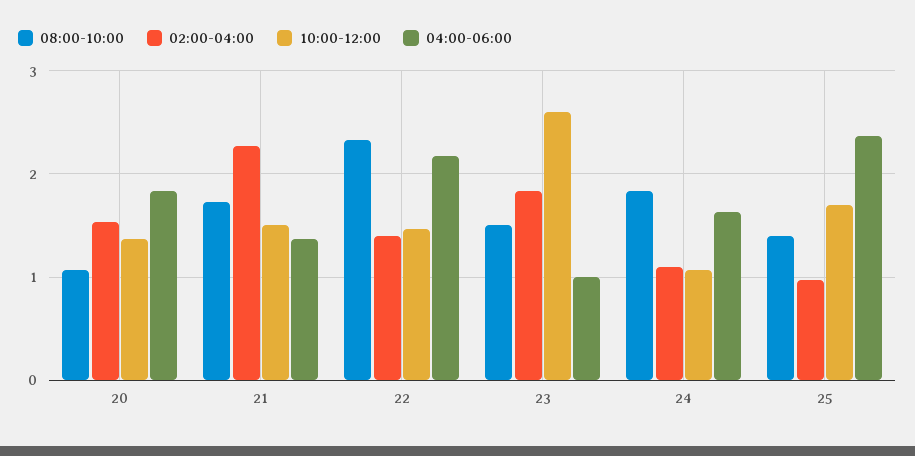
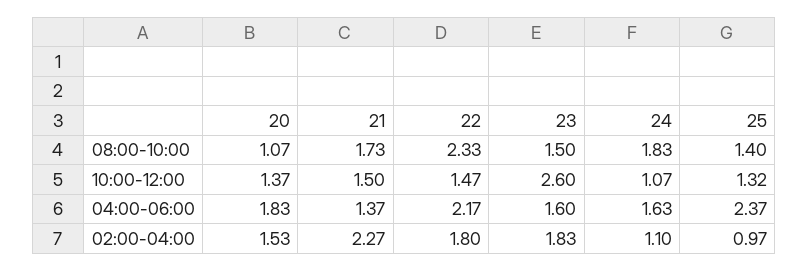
  {
    "08:00-10:00": {
      "20": 1.07,
      "21": 1.73,
      "22": 2.33,
      "23": 1.5,
      "24": 1.83,
      "25": 1.4
    },
    "02:00-04:00": {
      "20": 1.53,
      "21": 2.27,
-     "22": 1.4,
+     "22": 1.8,
      "23": 1.83,
      "24": 1.1,
      "25": 0.97
    },
    "10:00-12:00": {
      "20": 1.37,
      "21": 1.5,
      "22": 1.47,
      "23": 2.6,
      "24": 1.07,
-     "25": 1.7
+     "25": 1.32
    },
    "04:00-06:00": {
      "20": 1.83,
      "21": 1.37,
      "22": 2.17,
-     "23": 1,
+     "23": 1.6,
      "24": 1.63,
      "25": 2.37
    }
  }

